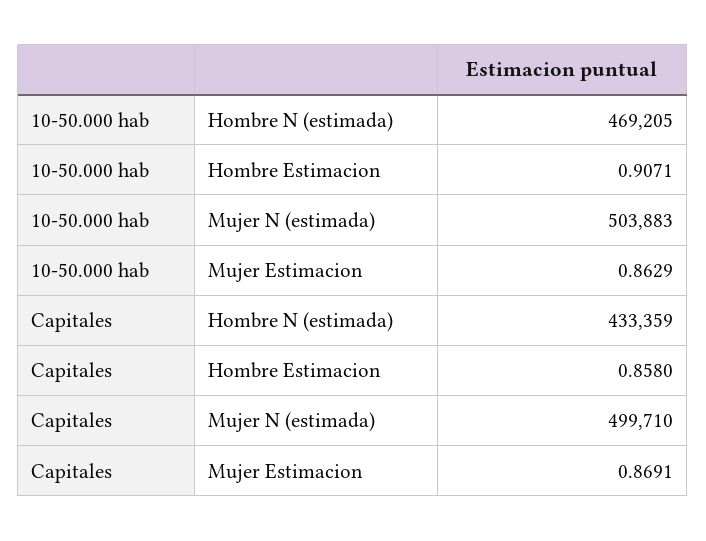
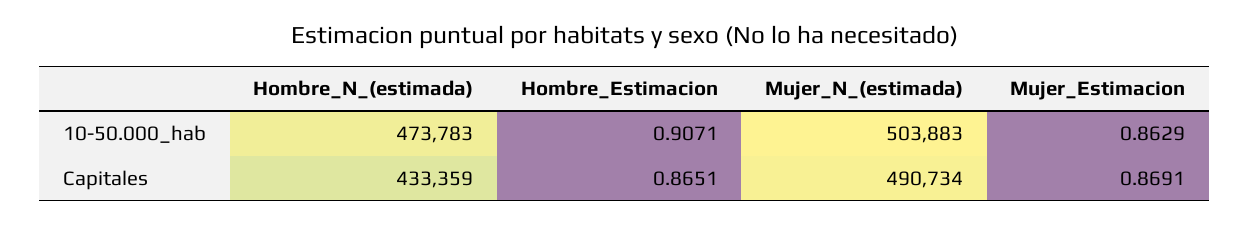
  {
    "10-50.000 hab": {
-     "Hombre N (estimada)": 469205,
+     "Hombre N (estimada)": 473783,
      "Hombre Estimacion": 0.9071,
      "Mujer N (estimada)": 503883,
      "Mujer Estimacion": 0.8629
    },
    "Capitales": {
      "Hombre N (estimada)": 433359,
-     "Hombre Estimacion": 0.858,
+     "Hombre Estimacion": 0.8651,
-     "Mujer N (estimada)": 499710,
+     "Mujer N (estimada)": 490734,
      "Mujer Estimacion": 0.8691
    }
  }

